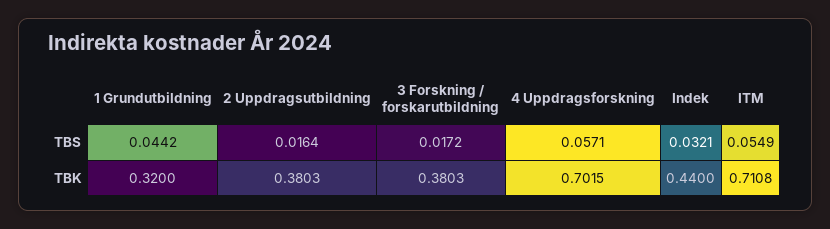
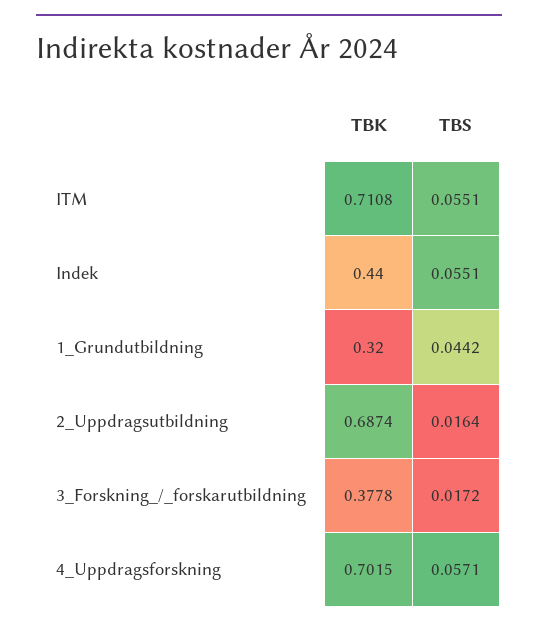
  {
    "1 Grundutbildning": {
      "TBS": 0.0442,
      "TBK": 0.32
    },
    "2 Uppdragsutbildning": {
      "TBS": 0.0164,
-     "TBK": 0.3803
+     "TBK": 0.6874
    },
    "3 Forskning / forskarutbildning": {
      "TBS": 0.0172,
-     "TBK": 0.3803
+     "TBK": 0.3778
    },
    "4 Uppdragsforskning": {
      "TBS": 0.0571,
      "TBK": 0.7015
    },
    "Indek": {
-     "TBS": 0.0321,
+     "TBS": 0.0551,
      "TBK": 0.44
    },
    "ITM": {
-     "TBS": 0.0549,
+     "TBS": 0.0551,
      "TBK": 0.7108
    }
  }

